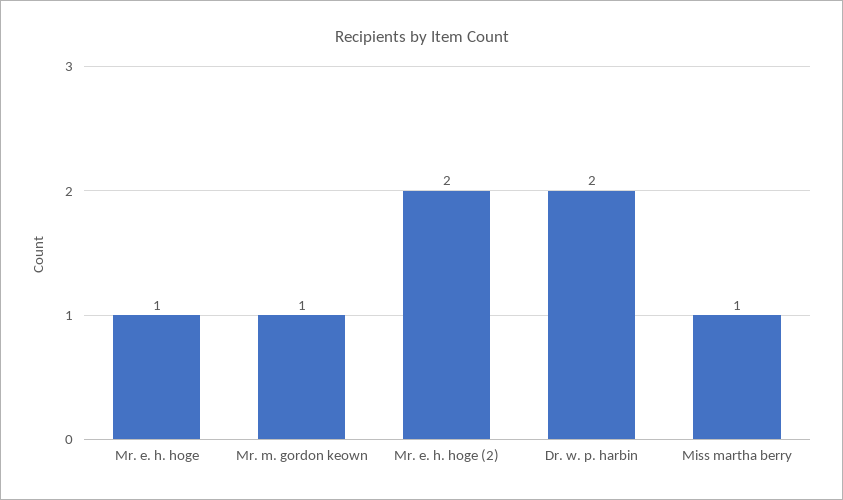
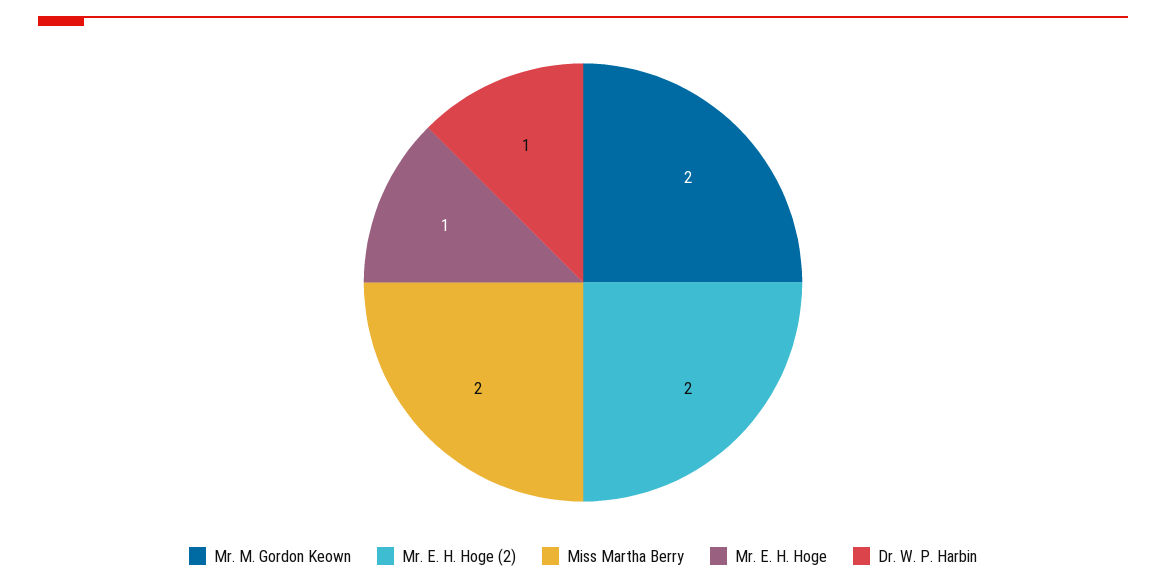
  {
    "Mr. e. h. hoge": 1,
-   "Mr. m. gordon keown": 1,
+   "Mr. m. gordon keown": 2,
    "Mr. e. h. hoge (2)": 2,
-   "Dr. w. p. harbin": 2,
+   "Dr. w. p. harbin": 1,
-   "Miss martha berry": 1
+   "Miss martha berry": 2
  }

